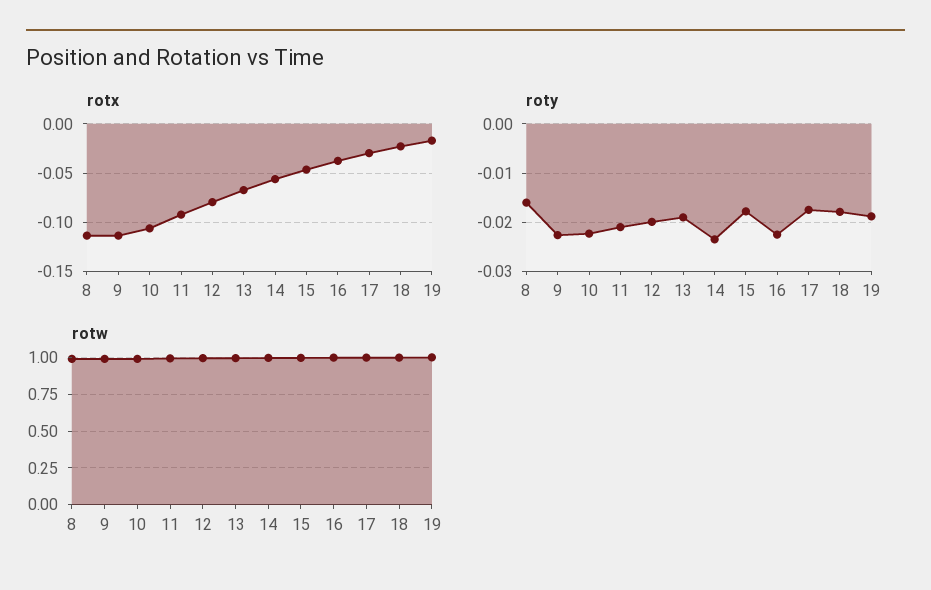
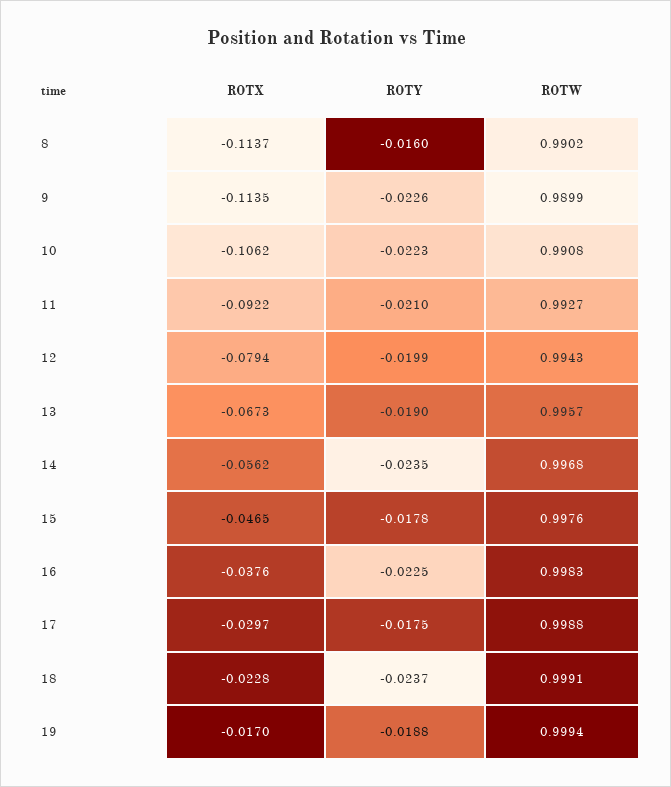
  {
    "rotx": {
      "8": -0.1137,
      "9": -0.1135,
      "10": -0.1062,
      "11": -0.0922,
      "12": -0.0794,
      "13": -0.0673,
      "14": -0.0562,
      "15": -0.0465,
      "16": -0.0376,
      "17": -0.0297,
      "18": -0.0228,
      "19": -0.017
    },
    "roty": {
      "8": -0.016,
      "9": -0.0226,
      "10": -0.0223,
      "11": -0.021,
      "12": -0.0199,
      "13": -0.019,
      "14": -0.0235,
      "15": -0.0178,
      "16": -0.0225,
      "17": -0.0175,
-     "18": -0.018,
+     "18": -0.0237,
      "19": -0.0188
    },
    "rotw": {
      "8": 0.9902,
      "9": 0.9899,
      "10": 0.9908,
      "11": 0.9927,
      "12": 0.9943,
      "13": 0.9957,
      "14": 0.9968,
      "15": 0.9976,
      "16": 0.9983,
      "17": 0.9988,
      "18": 0.9991,
      "19": 0.9994
    }
  }

